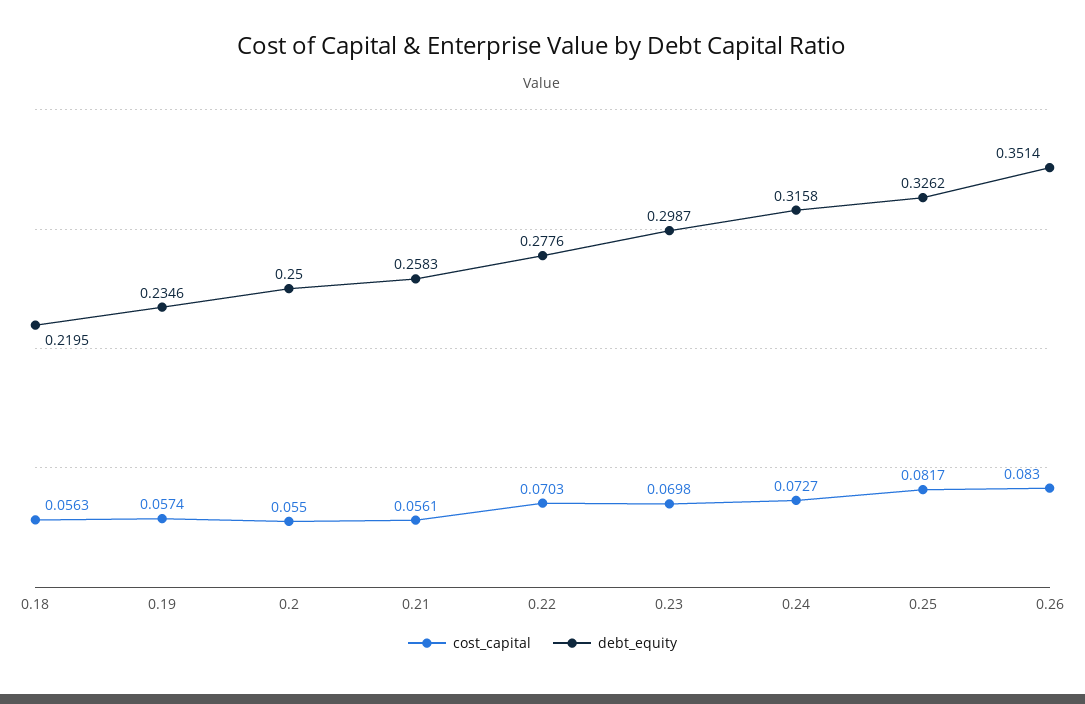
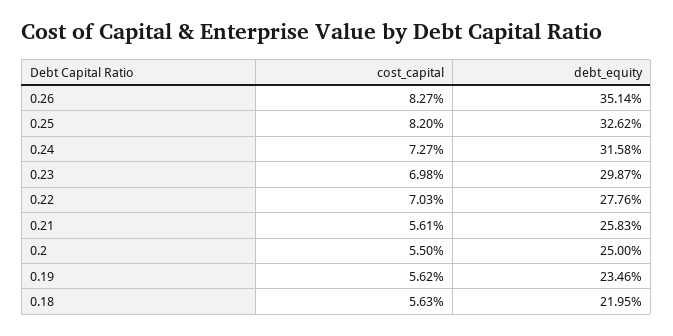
  {
    "cost_capital": {
      "0.18": 0.0563,
-     "0.19": 0.0574,
+     "0.19": 0.0562,
      "0.2": 0.055,
      "0.21": 0.0561,
      "0.22": 0.0703,
      "0.23": 0.0698,
      "0.24": 0.0727,
-     "0.25": 0.0817,
+     "0.25": 0.082,
-     "0.26": 0.083
+     "0.26": 0.0827
    },
    "debt_equity": {
      "0.18": 0.2195,
      "0.19": 0.2346,
      "0.2": 0.25,
      "0.21": 0.2583,
      "0.22": 0.2776,
      "0.23": 0.2987,
      "0.24": 0.3158,
      "0.25": 0.3262,
      "0.26": 0.3514
    }
  }

